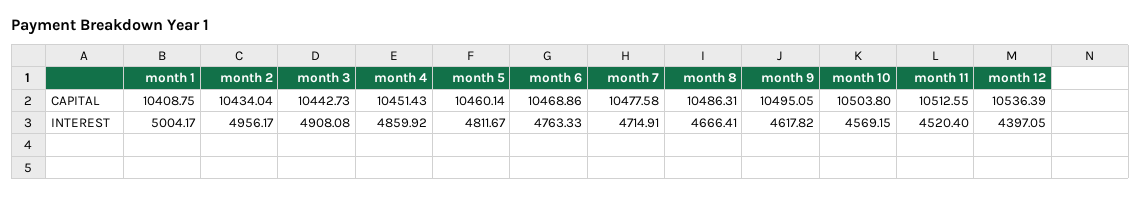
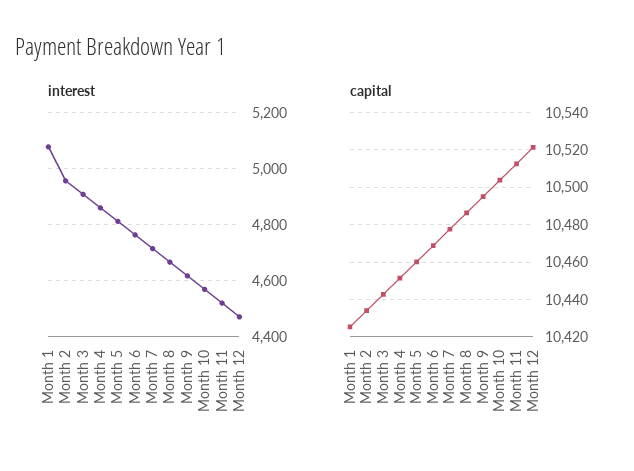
  {
    "CAPITAL": {
-     "month 1": 10408.75,
+     "month 1": 10425,
      "month 2": 10434.04,
      "month 3": 10442.73,
      "month 4": 10451.43,
      "month 5": 10460.14,
      "month 6": 10468.86,
      "month 7": 10477.58,
      "month 8": 10486.31,
      "month 9": 10495.05,
      "month 10": 10503.8,
      "month 11": 10512.55,
-     "month 12": 10536.39
+     "month 12": 10520
    },
    "INTEREST": {
-     "month 1": 5004.17,
+     "month 1": 5075,
      "month 2": 4956.17,
      "month 3": 4908.08,
      "month 4": 4859.92,
      "month 5": 4811.67,
      "month 6": 4763.33,
      "month 7": 4714.91,
      "month 8": 4666.41,
      "month 9": 4617.82,
      "month 10": 4569.15,
      "month 11": 4520.4,
-     "month 12": 4397.05
+     "month 12": 4475
    }
  }

